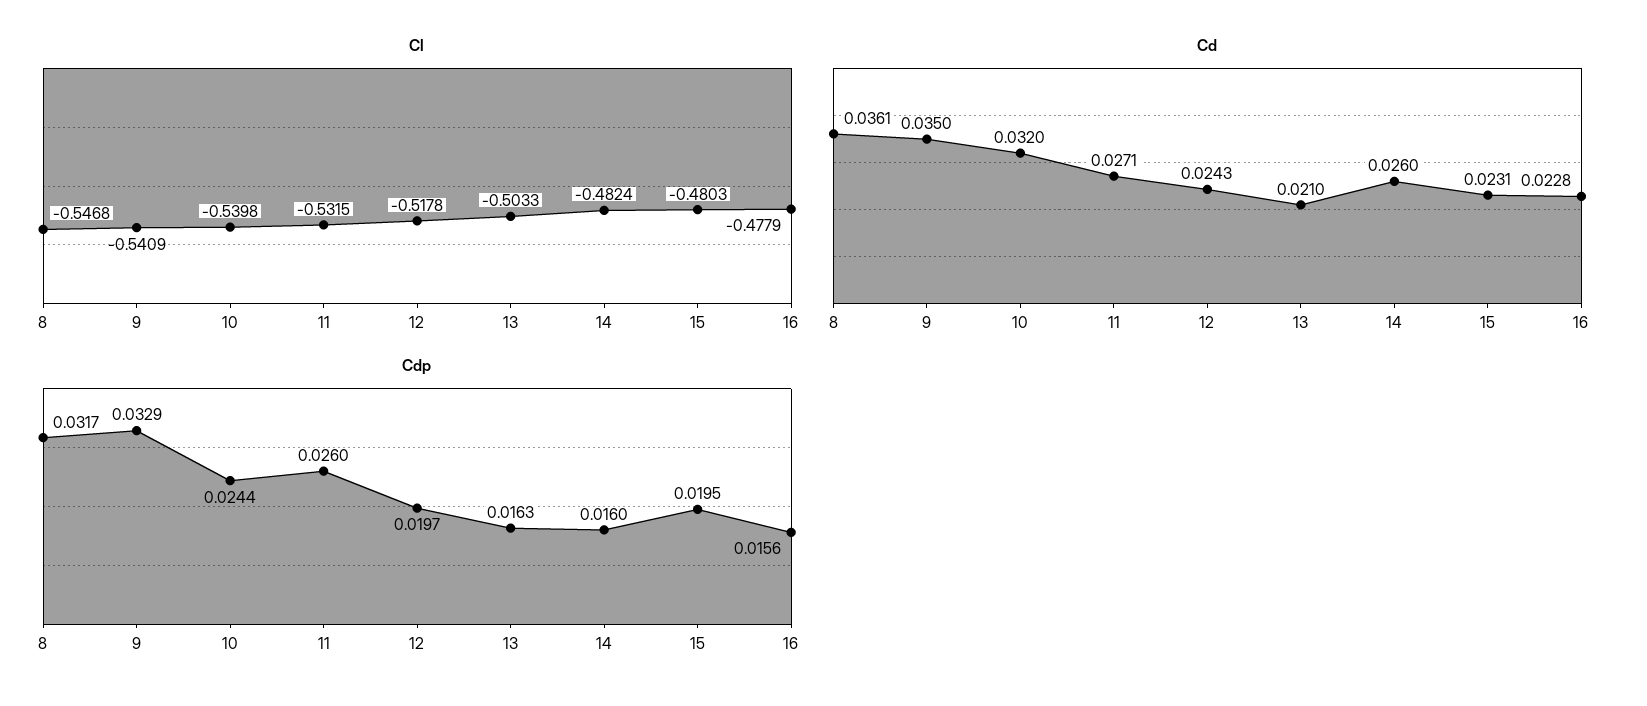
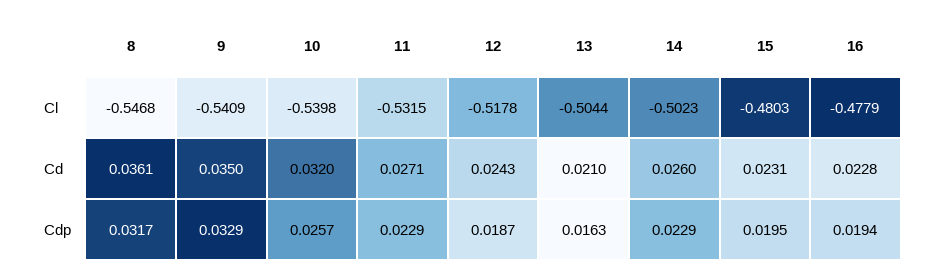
  {
    "Cl": {
      "8": -0.5468,
      "9": -0.5409,
      "10": -0.5398,
      "11": -0.5315,
      "12": -0.5178,
-     "13": -0.5033,
+     "13": -0.5044,
-     "14": -0.4824,
+     "14": -0.5023,
      "15": -0.4803,
      "16": -0.4779
    },
    "Cd": {
      "8": 0.0361,
      "9": 0.035,
      "10": 0.032,
      "11": 0.0271,
      "12": 0.0243,
      "13": 0.021,
      "14": 0.026,
      "15": 0.0231,
      "16": 0.0228
    },
    "Cdp": {
      "8": 0.0317,
      "9": 0.0329,
-     "10": 0.0244,
+     "10": 0.0257,
-     "11": 0.026,
+     "11": 0.0229,
-     "12": 0.0197,
+     "12": 0.0187,
      "13": 0.0163,
-     "14": 0.016,
+     "14": 0.0229,
      "15": 0.0195,
-     "16": 0.0156
+     "16": 0.0194
    }
  }

